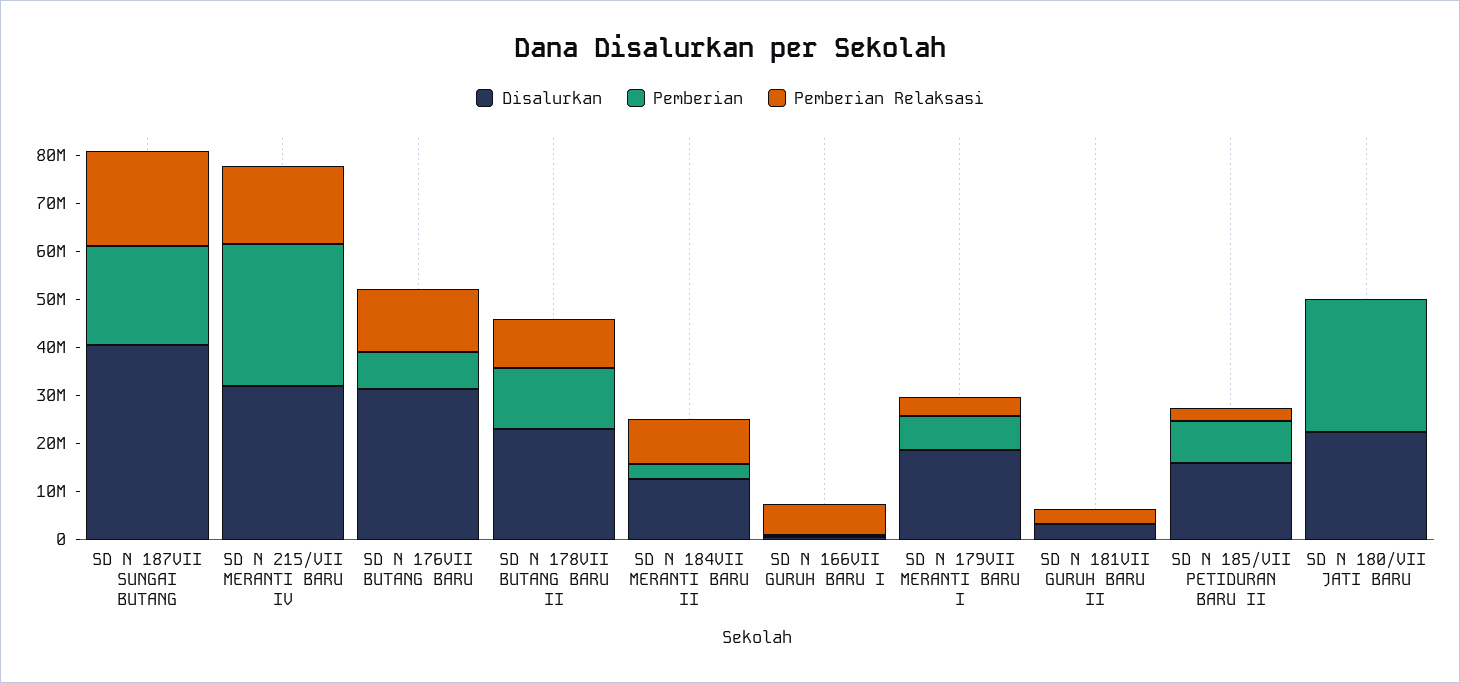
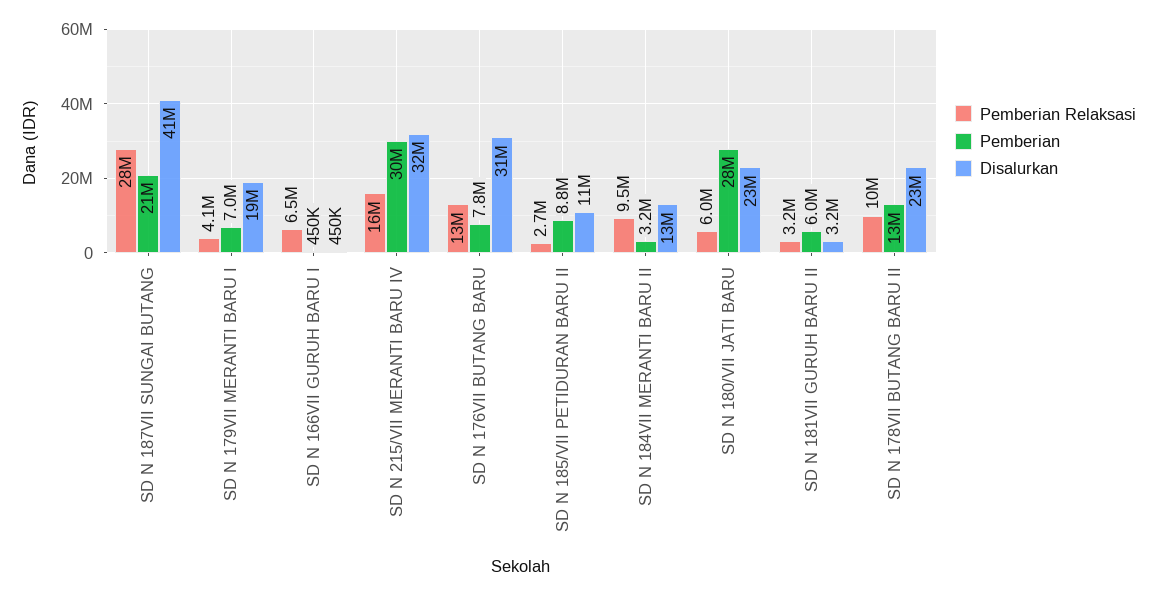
  {
    "Disalurkan": {
      "SD N 187VII SUNGAI BUTANG": 41000000,
      "SD N 215/VII MERANTI BARU IV": 32000000,
      "SD N 176VII BUTANG BARU": 31000000,
      "SD N 178VII BUTANG BARU II": 23000000,
      "SD N 184VII MERANTI BARU II": 13000000,
      "SD N 166VII GURUH BARU I": 450000,
      "SD N 179VII MERANTI BARU I": 19000000,
      "SD N 181VII GURUH BARU II": 3200000,
-     "SD N 185/VII PETIDURAN BARU II": 16000000,
+     "SD N 185/VII PETIDURAN BARU II": 11000000,
      "SD N 180/VII JATI BARU": 23000000
    },
    "Pemberian": {
      "SD N 187VII SUNGAI BUTANG": 21000000,
      "SD N 215/VII MERANTI BARU IV": 30000000,
      "SD N 176VII BUTANG BARU": 7800000,
      "SD N 178VII BUTANG BARU II": 13000000,
      "SD N 184VII MERANTI BARU II": 3200000,
      "SD N 166VII GURUH BARU I": 450000,
      "SD N 179VII MERANTI BARU I": 7000000,
-     "SD N 181VII GURUH BARU II": 0,
+     "SD N 181VII GURUH BARU II": 6000000,
      "SD N 185/VII PETIDURAN BARU II": 8800000,
      "SD N 180/VII JATI BARU": 28000000
    },
    "Pemberian Relaksasi": {
-     "SD N 187VII SUNGAI BUTANG": 20000000,
+     "SD N 187VII SUNGAI BUTANG": 28000000,
      "SD N 215/VII MERANTI BARU IV": 16000000,
      "SD N 176VII BUTANG BARU": 13000000,
      "SD N 178VII BUTANG BARU II": 10000000,
      "SD N 184VII MERANTI BARU II": 9500000,
      "SD N 166VII GURUH BARU I": 6500000,
      "SD N 179VII MERANTI BARU I": 4100000,
      "SD N 181VII GURUH BARU II": 3200000,
      "SD N 185/VII PETIDURAN BARU II": 2700000,
-     "SD N 180/VII JATI BARU": 0
+     "SD N 180/VII JATI BARU": 6000000
    }
  }

